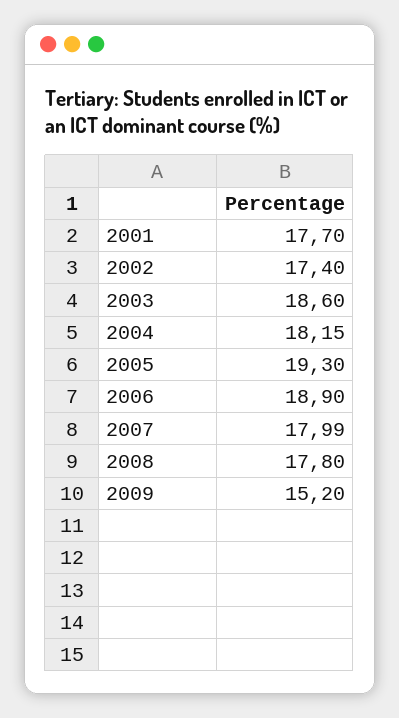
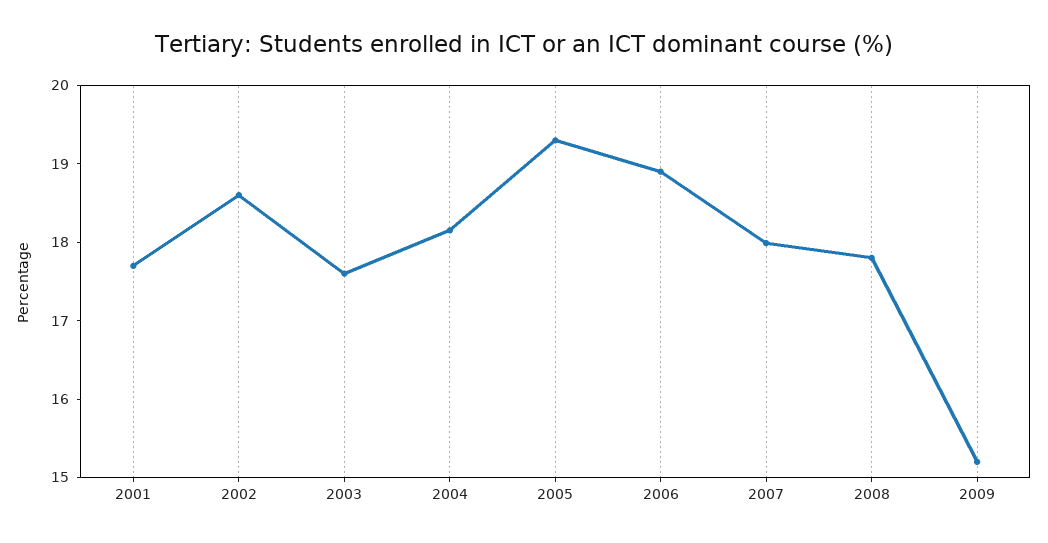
  {
    "2001": 17.7,
-   "2002": 17.4,
+   "2002": 18.6,
-   "2003": 18.6,
+   "2003": 17.6,
    "2004": 18.15,
    "2005": 19.3,
    "2006": 18.9,
    "2007": 17.99,
    "2008": 17.8,
    "2009": 15.2
  }

